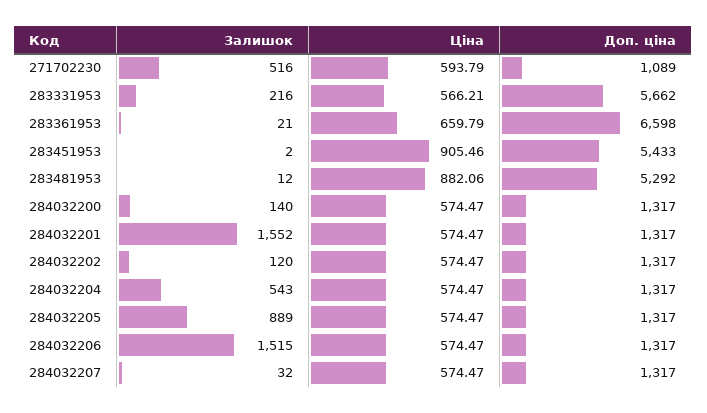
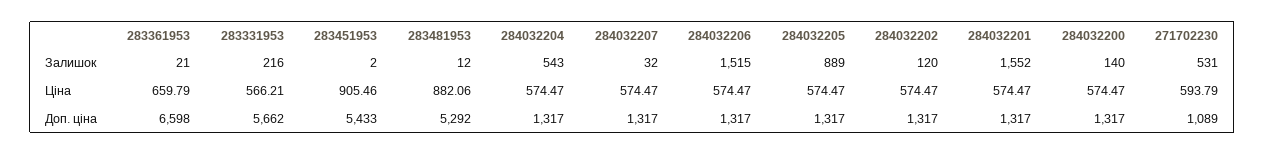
  {
    "Залишок": {
-     "271702230": 516,
+     "271702230": 531,
      "283331953": 216,
      "283361953": 21,
      "283451953": 2,
      "283481953": 12,
      "284032200": 140,
      "284032201": 1552,
      "284032202": 120,
      "284032204": 543,
      "284032205": 889,
      "284032206": 1515,
      "284032207": 32
    },
    "Ціна": {
      "271702230": 593.79,
      "283331953": 566.21,
      "283361953": 659.79,
      "283451953": 905.46,
      "283481953": 882.06,
      "284032200": 574.47,
      "284032201": 574.47,
      "284032202": 574.47,
      "284032204": 574.47,
      "284032205": 574.47,
      "284032206": 574.47,
      "284032207": 574.47
    },
    "Доп. ціна": {
      "271702230": 1089,
      "283331953": 5662,
      "283361953": 6598,
      "283451953": 5433,
      "283481953": 5292,
      "284032200": 1317,
      "284032201": 1317,
      "284032202": 1317,
      "284032204": 1317,
      "284032205": 1317,
      "284032206": 1317,
      "284032207": 1317
    }
  }

